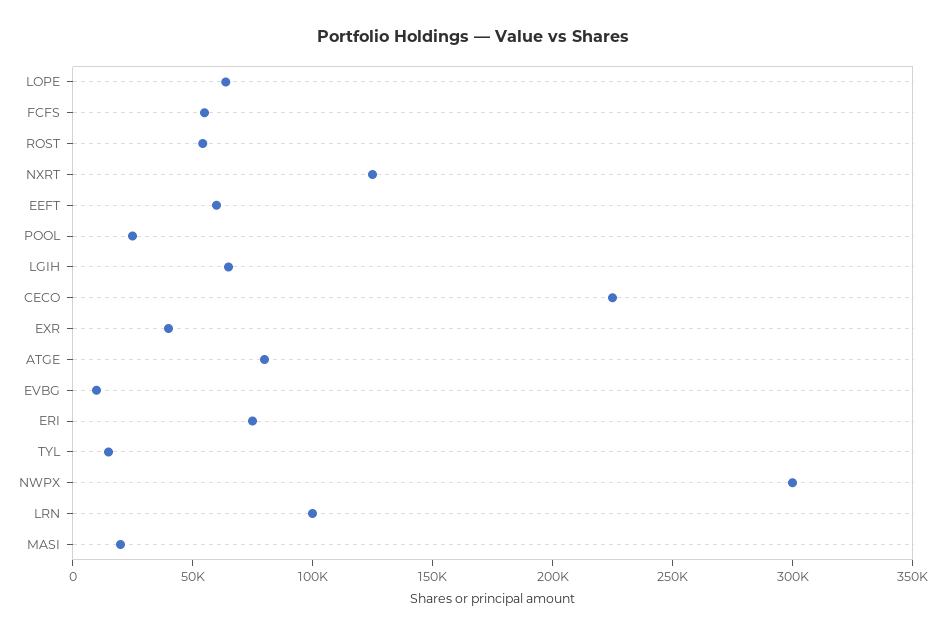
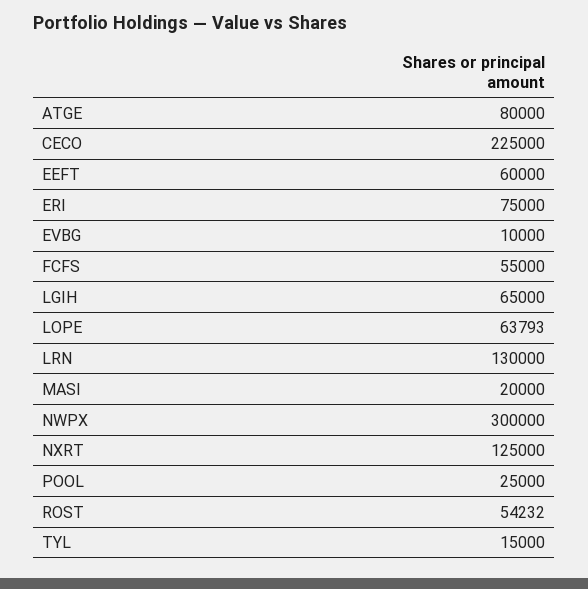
  {
    "LOPE": 63793,
    "FCFS": 55000,
    "ROST": 54232,
    "NXRT": 125000,
    "EEFT": 60000,
    "POOL": 25000,
    "LGIH": 65000,
    "CECO": 225000,
-   "EXR": 40000,
    "ATGE": 80000,
    "EVBG": 10000,
    "ERI": 75000,
    "TYL": 15000,
    "NWPX": 300000,
-   "LRN": 100000,
+   "LRN": 130000,
    "MASI": 20000
  }

